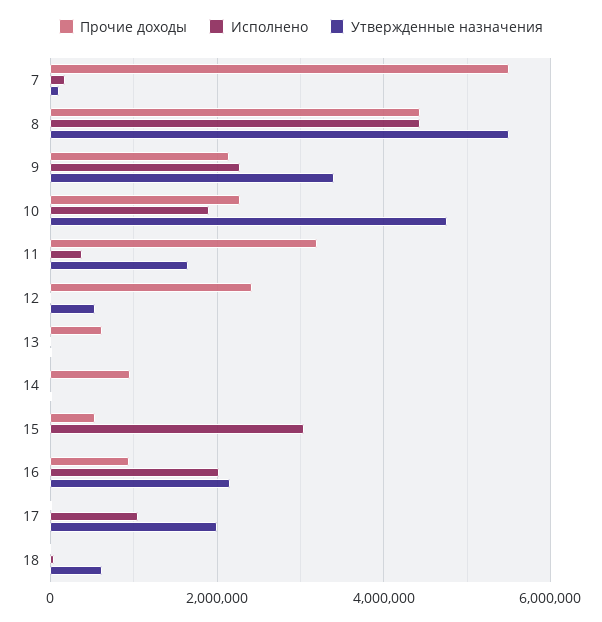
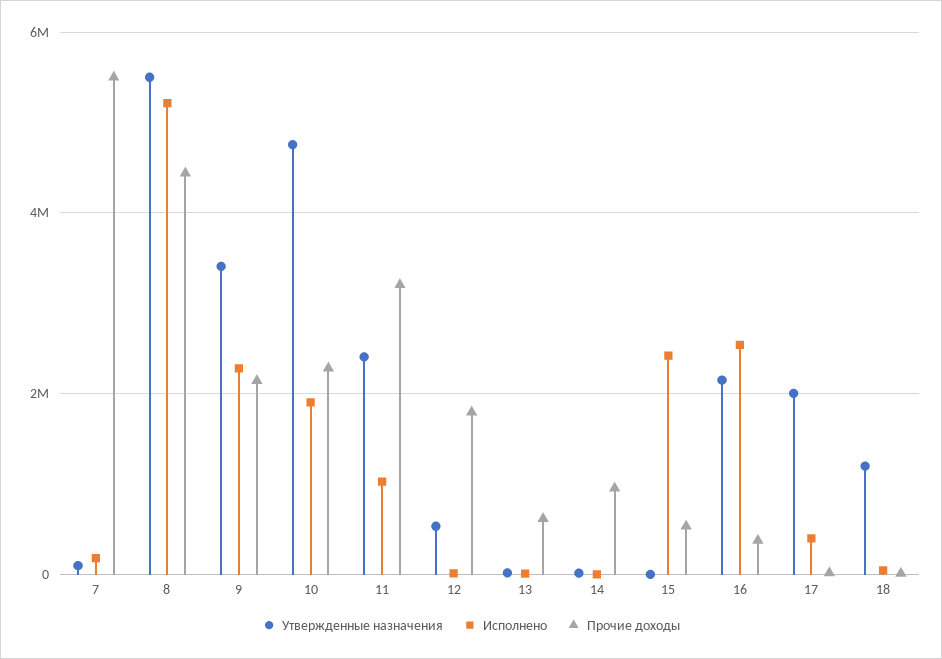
  {
    "Прочие доходы": {
      "7": 5600000,
      "8": 4400000,
      "9": 2200000,
      "10": 2200000,
      "11": 3200000,
-     "12": 2400000,
+     "12": 1800000,
      "13": 600000,
      "14": 1000000,
      "15": 600000,
-     "16": 1000000,
+     "16": 400000,
      "17": 0,
      "18": 0
    },
    "Исполнено": {
      "7": 200000,
-     "8": 4400000,
+     "8": 5200000,
      "9": 2200000,
      "10": 2000000,
-     "11": 400000,
+     "11": 1000000,
      "12": 0,
      "13": 0,
      "14": 0,
-     "15": 3000000,
+     "15": 2400000,
-     "16": 2000000,
+     "16": 2600000,
-     "17": 1000000,
+     "17": 400000,
      "18": 0
    },
    "Утвержденные назначения": {
      "7": 0,
      "8": 5600000,
      "9": 3400000,
      "10": 4800000,
-     "11": 1600000,
+     "11": 2400000,
      "12": 600000,
      "13": 0,
      "14": 0,
      "15": 0,
      "16": 2200000,
      "17": 2000000,
-     "18": 600000
+     "18": 1200000
    }
  }

